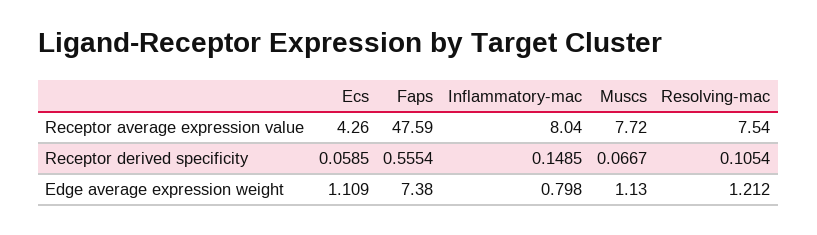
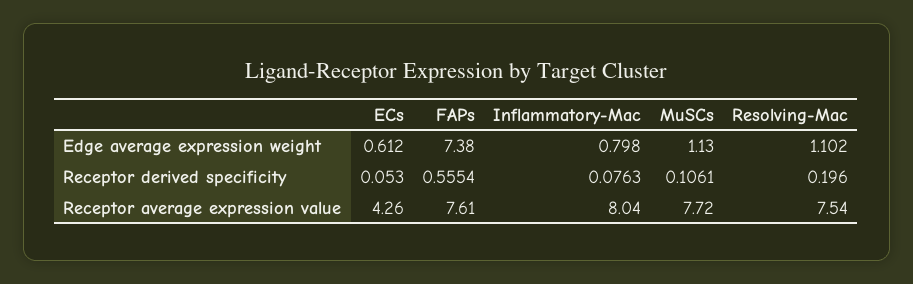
  {
    "Ecs": {
      "Receptor average expression value": 4.26,
-     "Receptor derived specificity": 0.0585,
+     "Receptor derived specificity": 0.053,
-     "Edge average expression weight": 1.109
+     "Edge average expression weight": 0.612
    },
    "Faps": {
-     "Receptor average expression value": 47.59,
+     "Receptor average expression value": 7.61,
      "Receptor derived specificity": 0.5554,
      "Edge average expression weight": 7.38
    },
    "Inflammatory-mac": {
      "Receptor average expression value": 8.04,
-     "Receptor derived specificity": 0.1485,
+     "Receptor derived specificity": 0.0763,
      "Edge average expression weight": 0.798
    },
    "Muscs": {
      "Receptor average expression value": 7.72,
-     "Receptor derived specificity": 0.0667,
+     "Receptor derived specificity": 0.1061,
      "Edge average expression weight": 1.13
    },
    "Resolving-mac": {
      "Receptor average expression value": 7.54,
-     "Receptor derived specificity": 0.1054,
+     "Receptor derived specificity": 0.196,
-     "Edge average expression weight": 1.212
+     "Edge average expression weight": 1.102
    }
  }

